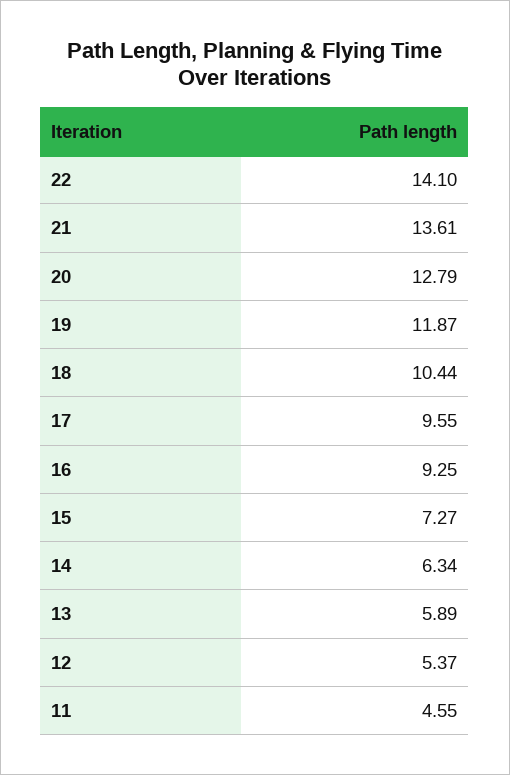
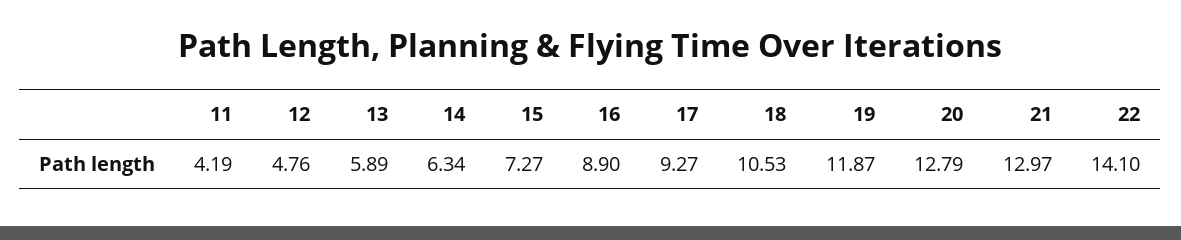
  {
    "22": 14.1,
-   "21": 13.61,
+   "21": 12.97,
    "20": 12.79,
    "19": 11.87,
-   "18": 10.44,
+   "18": 10.53,
-   "17": 9.55,
+   "17": 9.27,
-   "16": 9.25,
+   "16": 8.9,
    "15": 7.27,
    "14": 6.34,
    "13": 5.89,
-   "12": 5.37,
+   "12": 4.76,
-   "11": 4.55
+   "11": 4.19
  }

